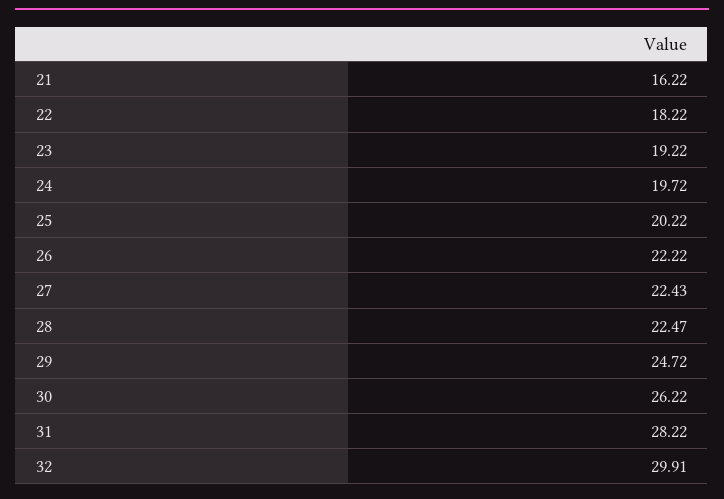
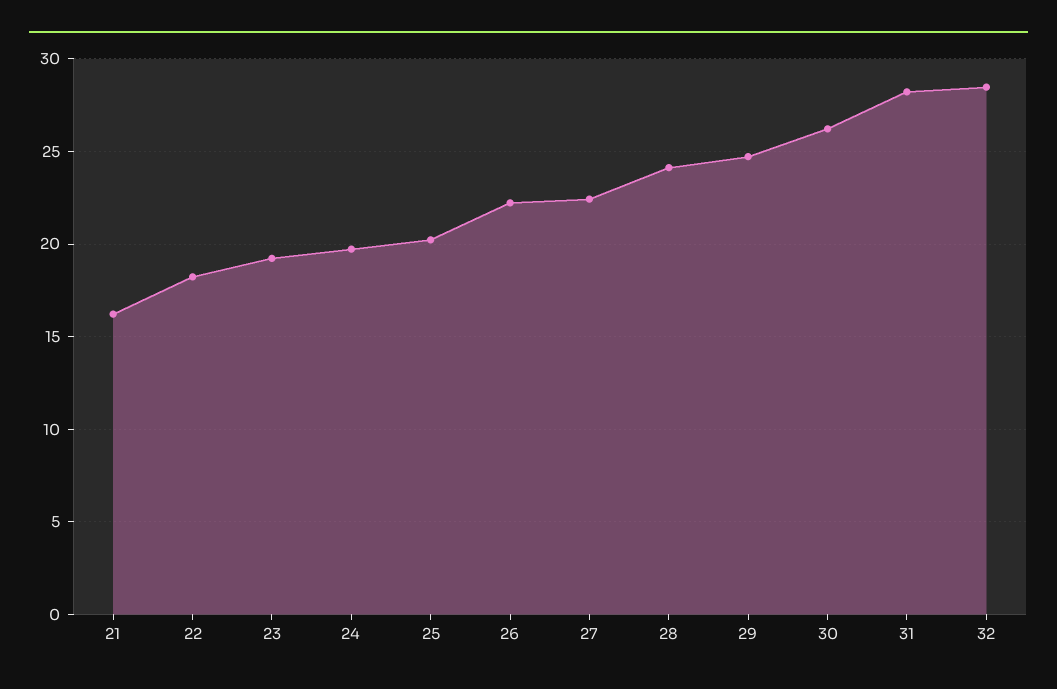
  {
    "21": 16.22,
    "22": 18.22,
    "23": 19.22,
    "24": 19.72,
    "25": 20.22,
    "26": 22.22,
    "27": 22.43,
-   "28": 22.47,
+   "28": 24,
    "29": 24.72,
    "30": 26.22,
    "31": 28.22,
-   "32": 29.91
+   "32": 28.5
  }

